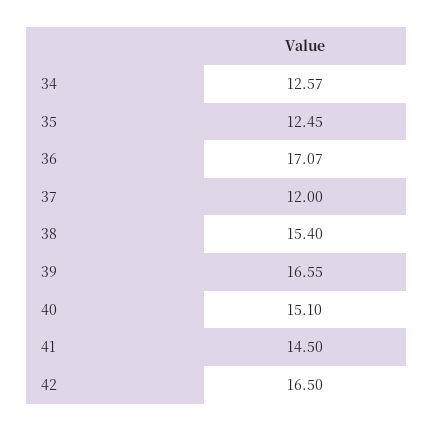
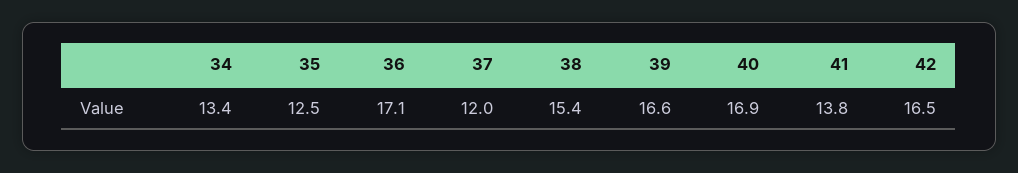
  {
-   "34": 12.57,
+   "34": 13.4,
    "35": 12.45,
    "36": 17.07,
    "37": 12,
    "38": 15.4,
    "39": 16.55,
-   "40": 15.1,
+   "40": 16.9,
-   "41": 14.5,
+   "41": 13.8,
    "42": 16.5
  }

